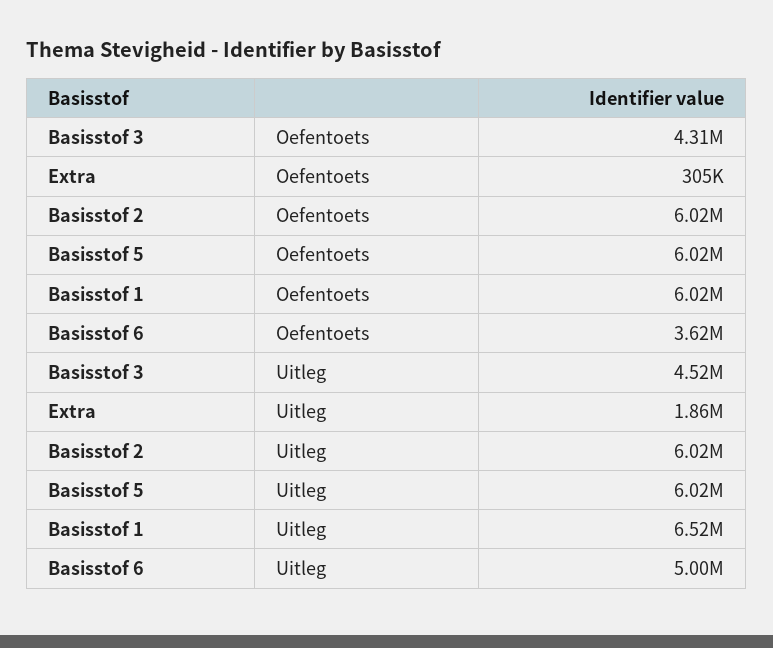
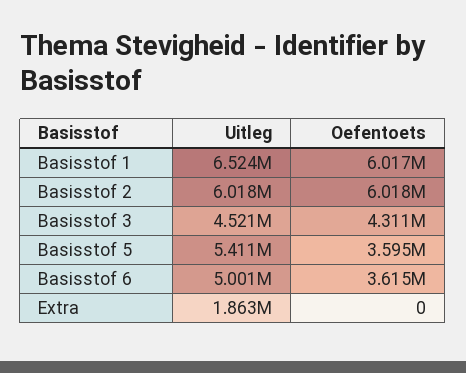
  {
    "Basisstof 3": {
      "Oefentoets": 4311000,
      "Uitleg": 4521000
    },
    "Extra": {
-     "Oefentoets": 305000,
+     "Oefentoets": 0,
      "Uitleg": 1863000
    },
    "Basisstof 2": {
      "Oefentoets": 6018000,
      "Uitleg": 6018000
    },
    "Basisstof 5": {
-     "Oefentoets": 6020000,
+     "Oefentoets": 3595000,
-     "Uitleg": 6020000
+     "Uitleg": 5411000
    },
    "Basisstof 1": {
      "Oefentoets": 6017000,
      "Uitleg": 6524000
    },
    "Basisstof 6": {
      "Oefentoets": 3615000,
      "Uitleg": 5001000
    }
  }

